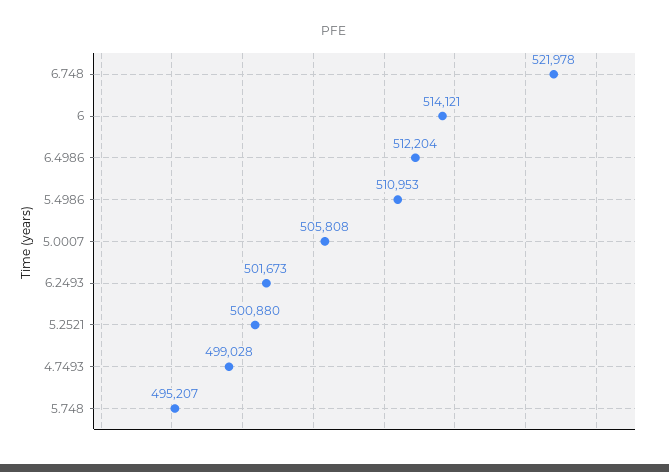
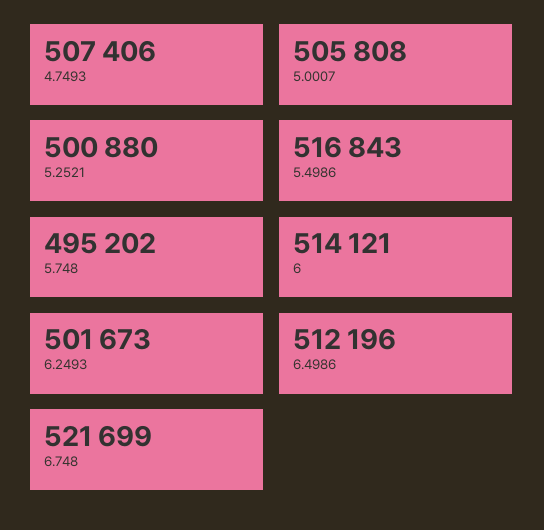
  {
-   "6.748": 521978,
+   "6.748": 521699,
    "6": 514121,
-   "6.4986": 512204,
+   "6.4986": 512196,
-   "5.4986": 510953,
+   "5.4986": 516843,
    "5.0007": 505808,
    "6.2493": 501673,
    "5.2521": 500880,
-   "4.7493": 499028,
+   "4.7493": 507406,
-   "5.748": 495207
+   "5.748": 495202
  }

